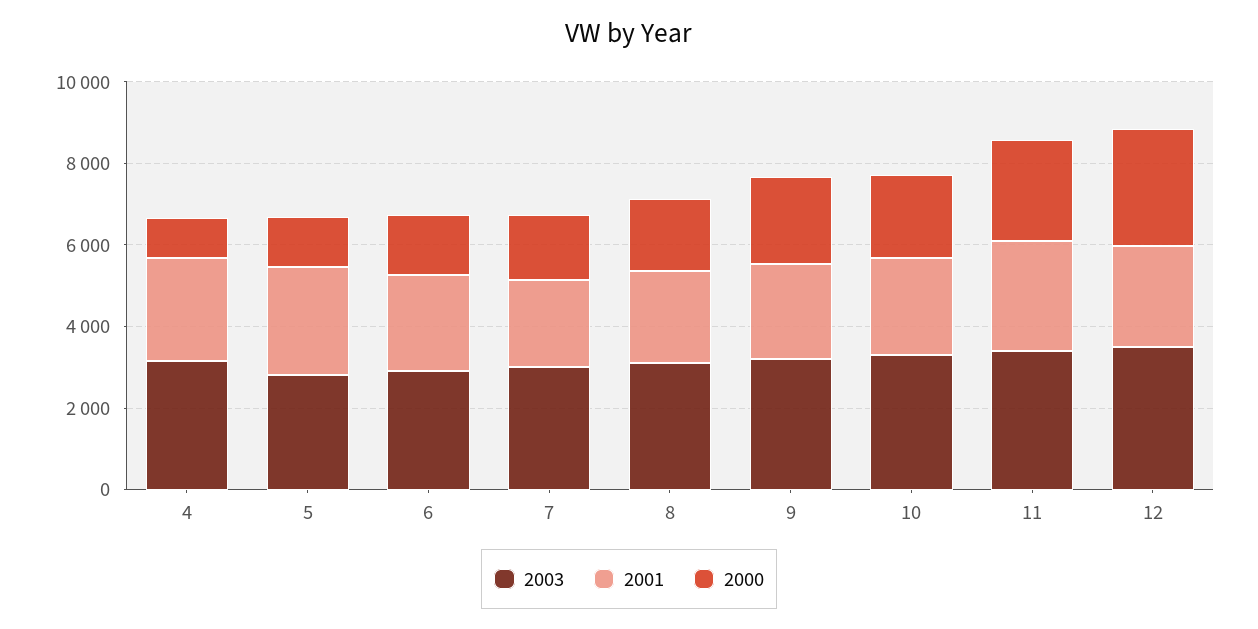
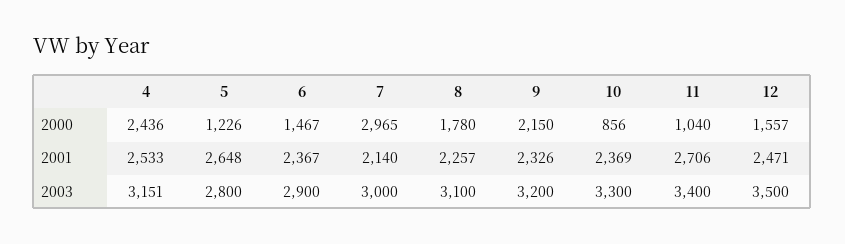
  {
    "2003": {
      "4": 3151,
      "5": 2800,
      "6": 2900,
      "7": 3000,
      "8": 3100,
      "9": 3200,
      "10": 3300,
      "11": 3400,
      "12": 3500
    },
    "2001": {
      "4": 2533,
      "5": 2648,
      "6": 2367,
      "7": 2140,
      "8": 2257,
      "9": 2326,
      "10": 2369,
      "11": 2706,
      "12": 2471
    },
    "2000": {
-     "4": 1000,
+     "4": 2436,
      "5": 1226,
      "6": 1467,
-     "7": 1500,
+     "7": 2965,
      "8": 1780,
      "9": 2150,
-     "10": 2000,
+     "10": 856,
-     "11": 2500,
+     "11": 1040,
-     "12": 3000
+     "12": 1557
    }
  }

